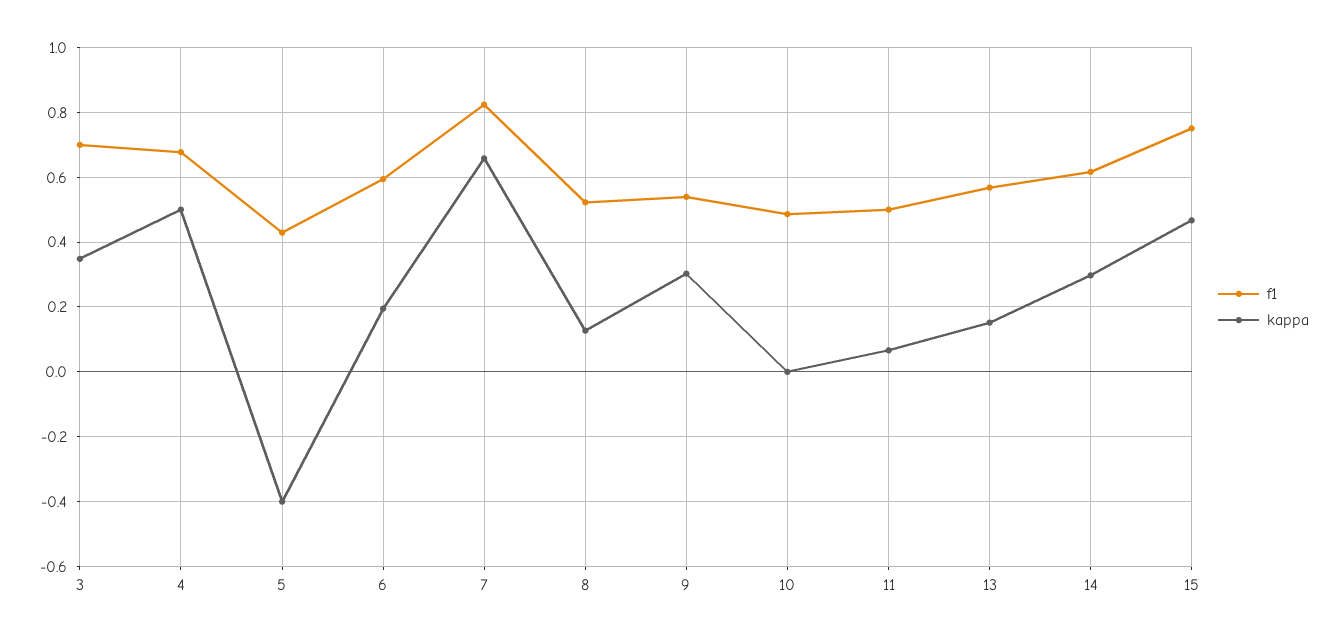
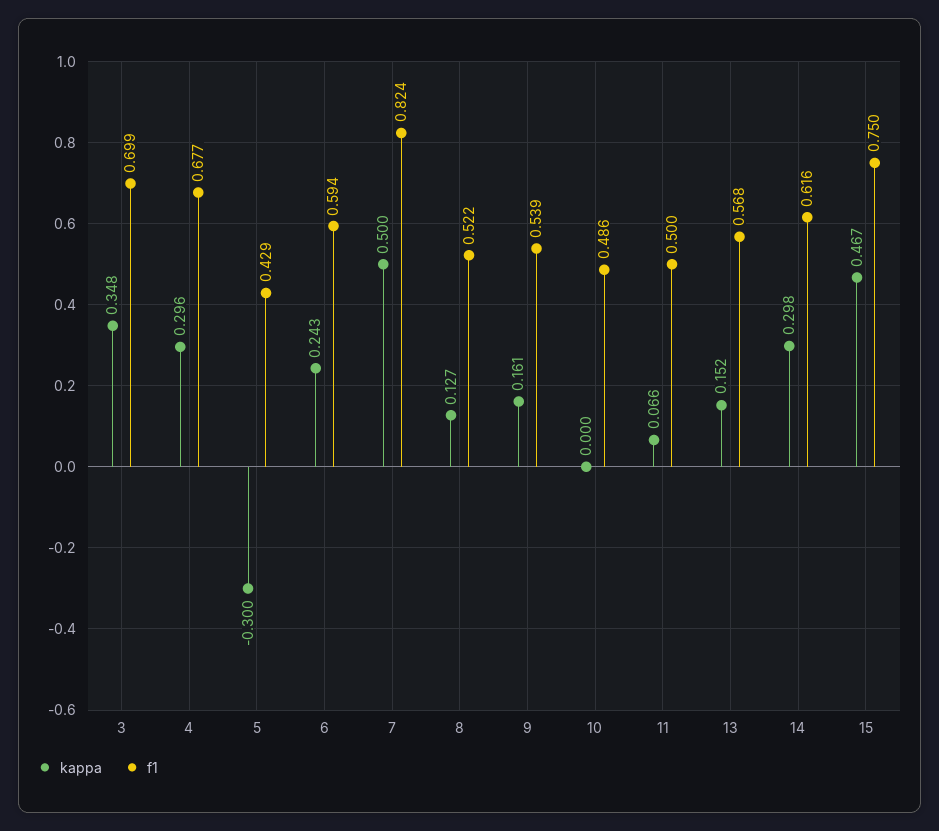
  {
    "f1": {
      "3": 0.699,
      "4": 0.677,
      "5": 0.429,
      "6": 0.594,
      "7": 0.824,
      "8": 0.522,
      "9": 0.539,
      "10": 0.486,
      "11": 0.5,
      "13": 0.568,
      "14": 0.616,
      "15": 0.75
    },
    "kappa": {
      "3": 0.348,
-     "4": 0.5,
+     "4": 0.296,
-     "5": -0.4,
+     "5": -0.3,
-     "6": 0.2,
+     "6": 0.243,
-     "7": 0.66,
+     "7": 0.5,
      "8": 0.127,
-     "9": 0.3,
+     "9": 0.161,
      "10": 0,
      "11": 0.066,
      "13": 0.152,
      "14": 0.298,
      "15": 0.467
    }
  }

